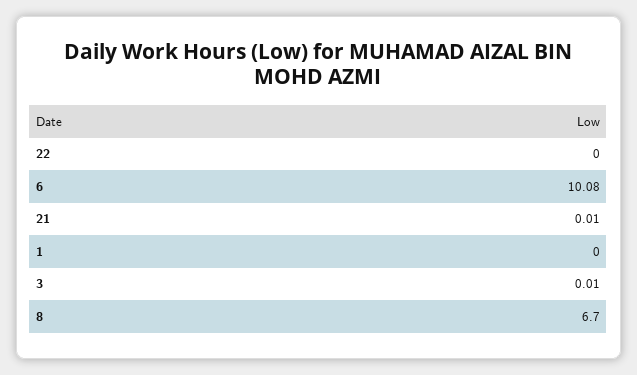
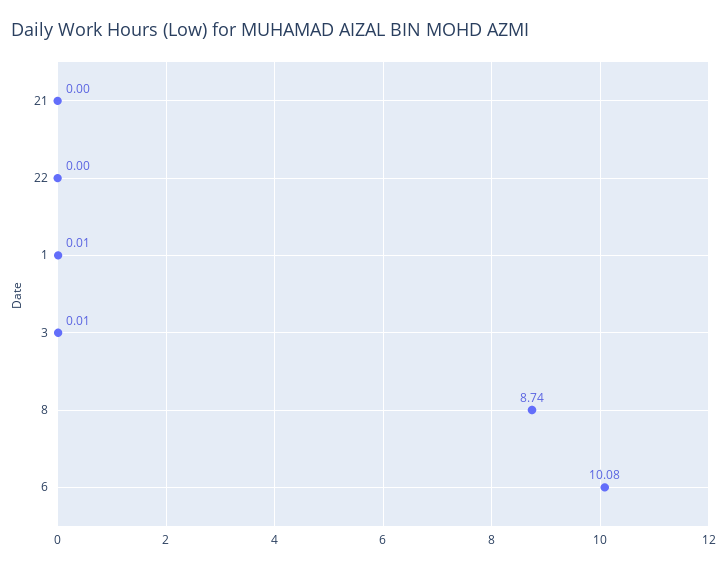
  {
    "22": 0,
    "6": 10.08,
-   "21": 0.01,
+   "21": 0,
-   "1": 0,
+   "1": 0.01,
    "3": 0.01,
-   "8": 6.7
+   "8": 8.74
  }

